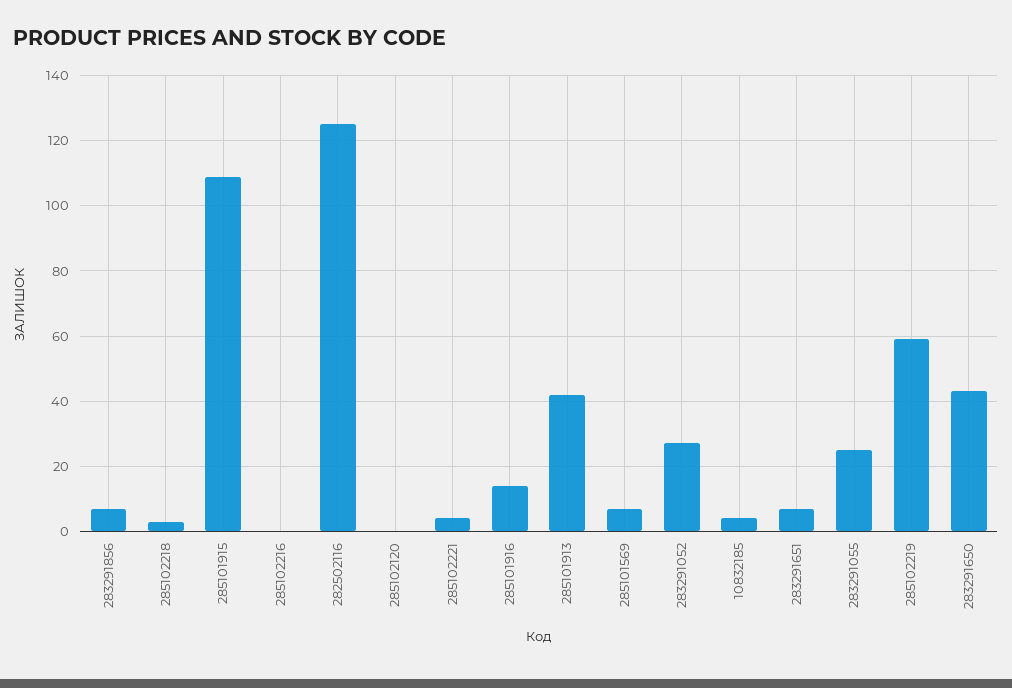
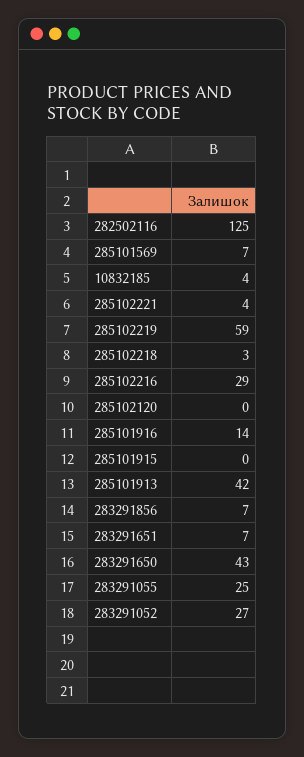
  {
    "283291856": 7,
    "285102218": 3,
-   "285101915": 110,
+   "285101915": 0,
-   "285102216": 0,
+   "285102216": 29,
    "282502116": 125,
    "285102120": 0,
    "285102221": 4,
    "285101916": 14,
    "285101913": 42,
    "285101569": 7,
    "283291052": 27,
    "10832185": 4,
    "283291651": 7,
    "283291055": 25,
    "285102219": 59,
    "283291650": 43
  }

